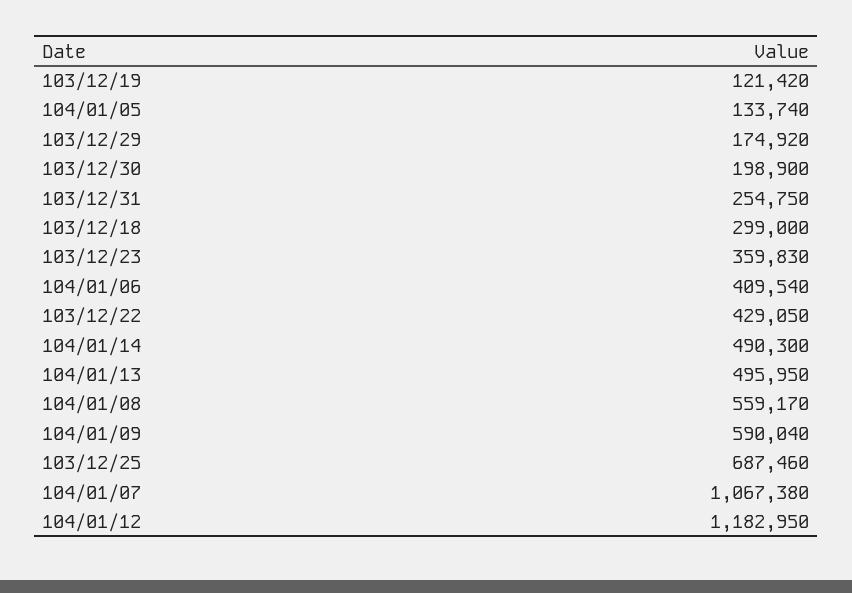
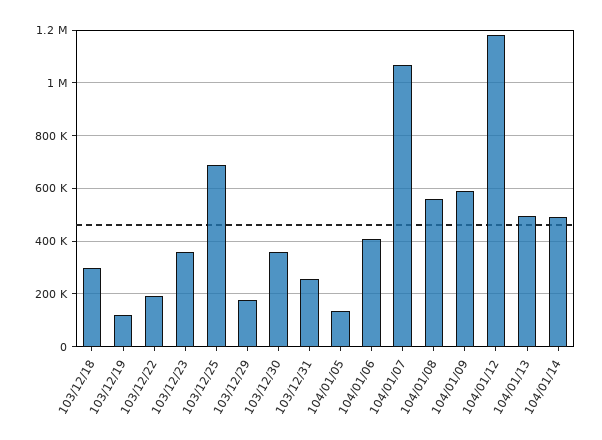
  {
    "103/12/19": 121420,
    "104/01/05": 133740,
    "103/12/29": 174920,
-   "103/12/30": 198900,
+   "103/12/30": 350000,
    "103/12/31": 254750,
    "103/12/18": 299000,
    "103/12/23": 359830,
    "104/01/06": 409540,
-   "103/12/22": 429050,
+   "103/12/22": 200000,
    "104/01/14": 490300,
    "104/01/13": 495950,
    "104/01/08": 559170,
    "104/01/09": 590040,
    "103/12/25": 687460,
    "104/01/07": 1067380,
    "104/01/12": 1182950
  }

